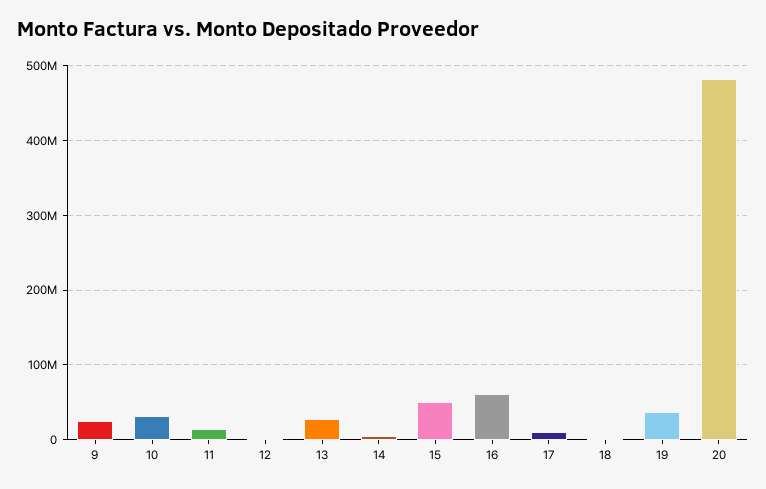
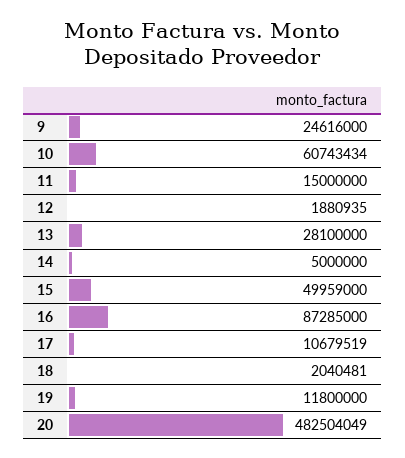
  {
    "9": 24616000,
-   "10": 30000000,
+   "10": 60743434,
    "11": 15000000,
    "12": 1880935,
    "13": 28100000,
    "14": 5000000,
    "15": 49959000,
-   "16": 60000000,
+   "16": 87285000,
    "17": 10679519,
    "18": 2040481,
-   "19": 40000000,
+   "19": 11800000,
    "20": 482504049
  }

